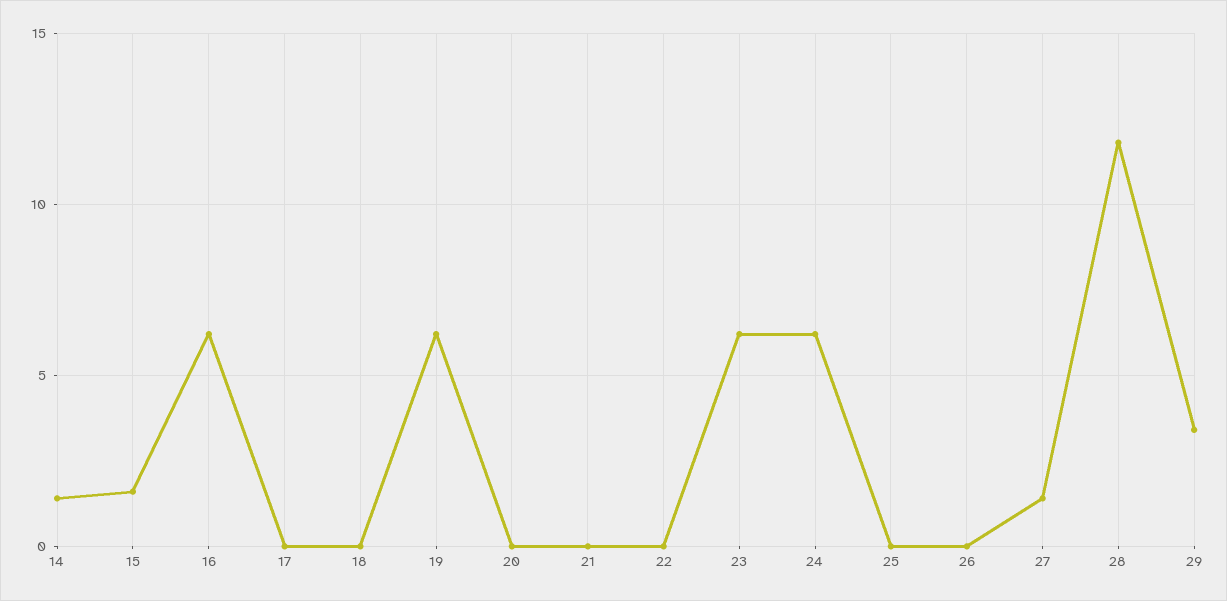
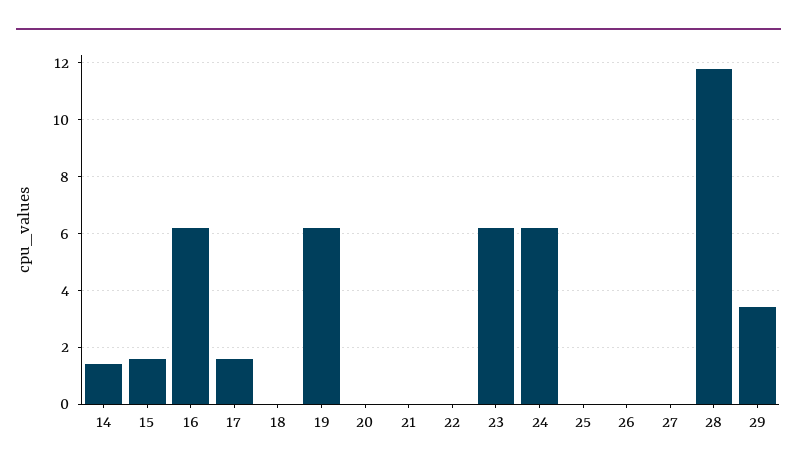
  {
    "14": 1.5,
    "15": 1.5,
    "16": 6,
-   "17": 0,
+   "17": 1.5,
    "18": 0,
    "19": 6,
    "20": 0,
    "21": 0,
    "22": 0,
    "23": 6,
    "24": 6,
    "25": 0,
    "26": 0,
-   "27": 1.5,
+   "27": 0,
    "28": 12,
    "29": 3.5
  }

